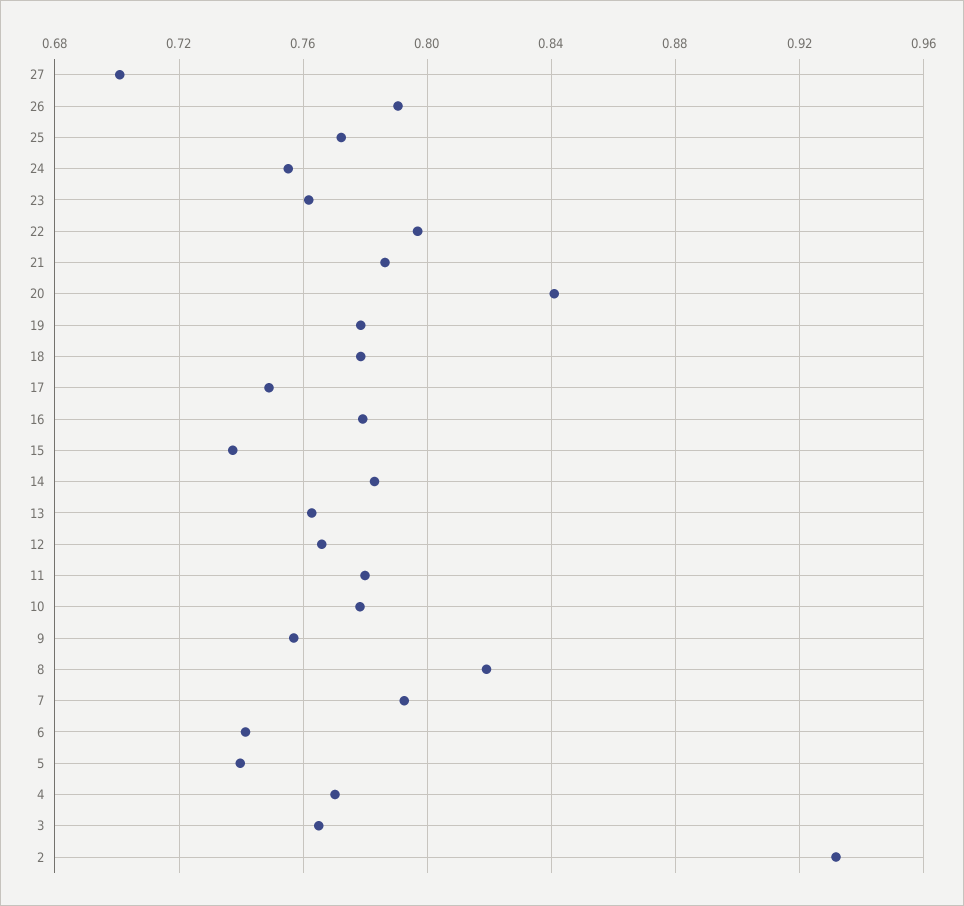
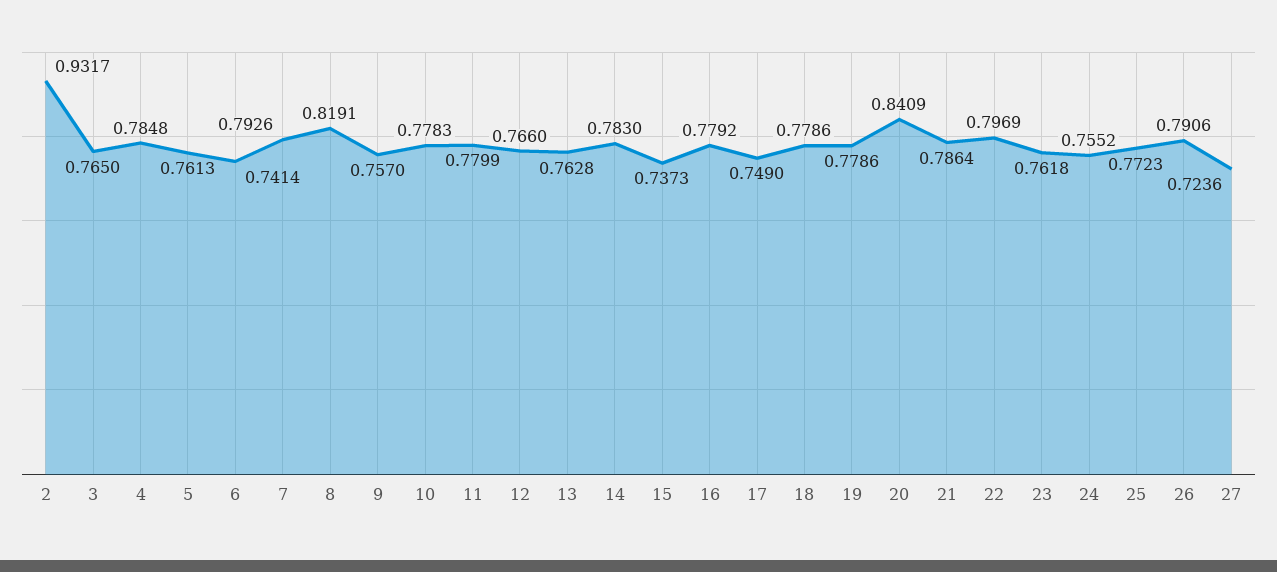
  {
-   "27": 0.7,
+   "27": 0.7236,
    "26": 0.7906,
    "25": 0.7723,
    "24": 0.7552,
    "23": 0.7618,
    "22": 0.7969,
    "21": 0.7864,
    "20": 0.8409,
    "19": 0.7786,
    "18": 0.7786,
    "17": 0.749,
    "16": 0.7792,
    "15": 0.7373,
    "14": 0.783,
    "13": 0.7628,
    "12": 0.766,
    "11": 0.7799,
    "10": 0.7783,
    "9": 0.757,
    "8": 0.8191,
    "7": 0.7926,
    "6": 0.7414,
-   "5": 0.74,
+   "5": 0.7613,
-   "4": 0.77,
+   "4": 0.7848,
    "3": 0.765,
    "2": 0.9317
  }

